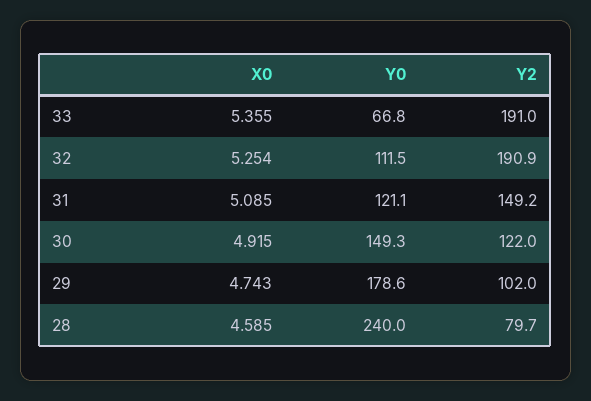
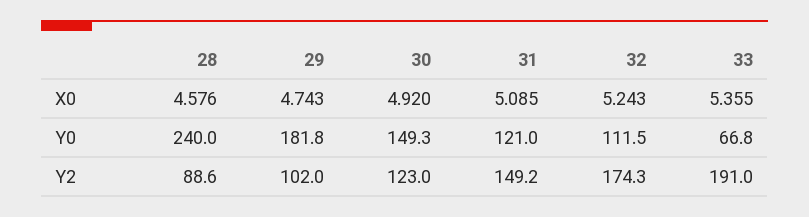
  {
    "X0": {
      "33": 5.355,
-     "32": 5.254,
+     "32": 5.243,
      "31": 5.085,
-     "30": 4.915,
+     "30": 4.92,
      "29": 4.743,
-     "28": 4.585
+     "28": 4.576
    },
    "Y0": {
      "33": 66.8,
      "32": 111.5,
-     "31": 121.1,
+     "31": 121,
      "30": 149.3,
-     "29": 178.6,
+     "29": 181.8,
      "28": 240
    },
    "Y2": {
      "33": 191,
-     "32": 190.9,
+     "32": 174.3,
      "31": 149.2,
-     "30": 122,
+     "30": 123,
      "29": 102,
-     "28": 79.7
+     "28": 88.6
    }
  }

